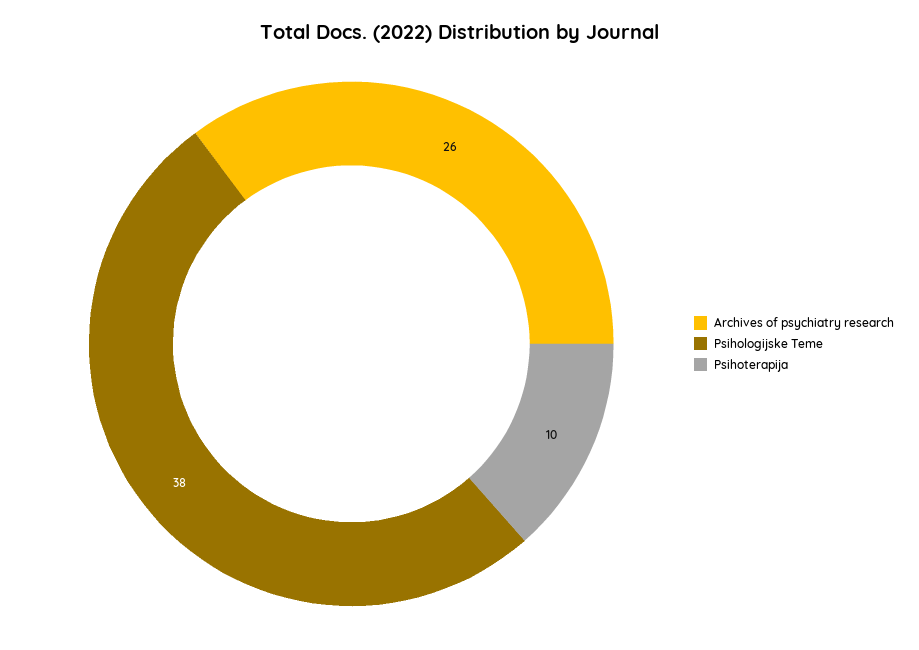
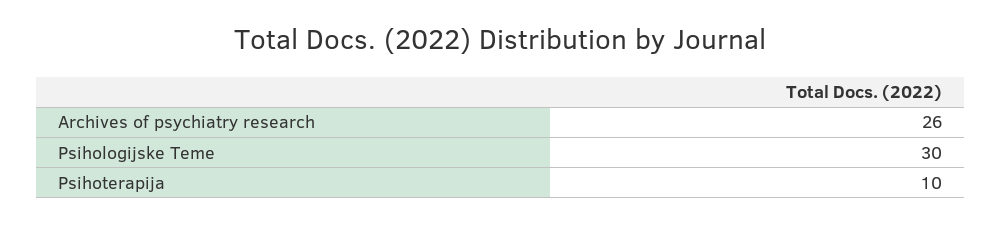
  {
    "Archives of psychiatry research": 26,
-   "Psihologijske Teme": 38,
+   "Psihologijske Teme": 30,
    "Psihoterapija": 10
  }

